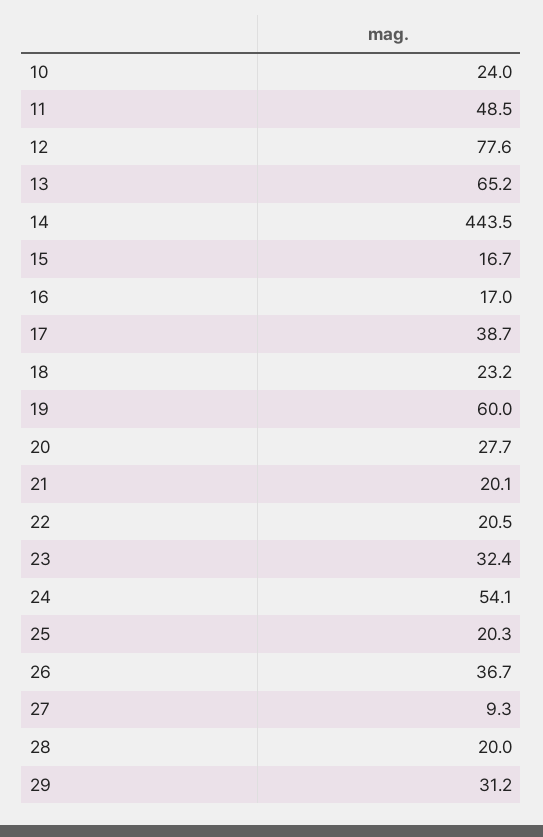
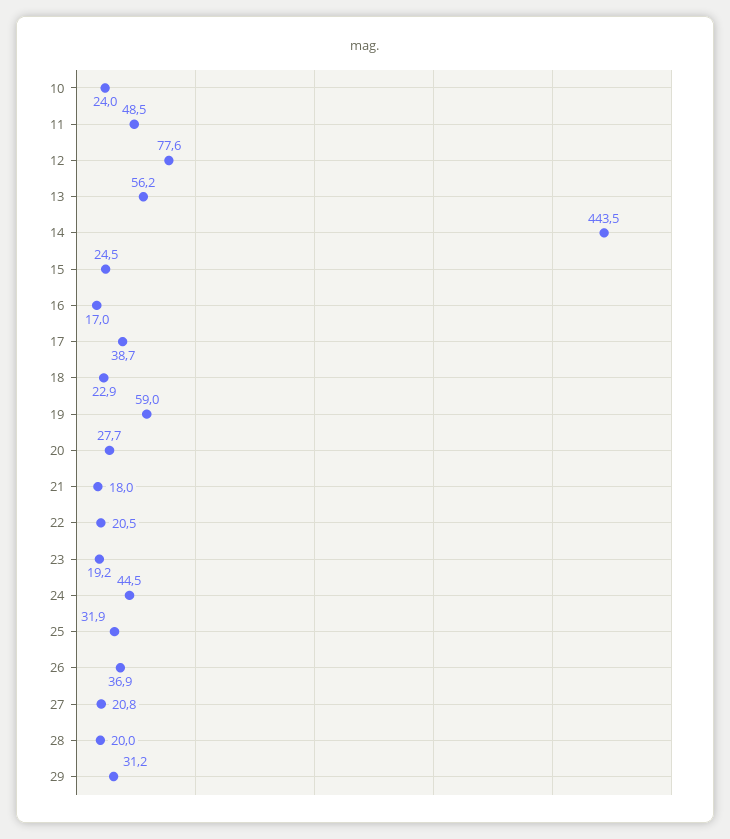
  {
    "10": 24,
    "11": 48.5,
    "12": 77.6,
-   "13": 65.2,
+   "13": 56.2,
    "14": 443.5,
-   "15": 16.7,
+   "15": 24.5,
    "16": 17,
    "17": 38.7,
-   "18": 23.2,
+   "18": 22.9,
-   "19": 60,
+   "19": 59,
    "20": 27.7,
-   "21": 20.1,
+   "21": 18,
    "22": 20.5,
-   "23": 32.4,
+   "23": 19.2,
-   "24": 54.1,
+   "24": 44.5,
-   "25": 20.3,
+   "25": 31.9,
-   "26": 36.7,
+   "26": 36.9,
-   "27": 9.3,
+   "27": 20.8,
    "28": 20,
    "29": 31.2
  }

